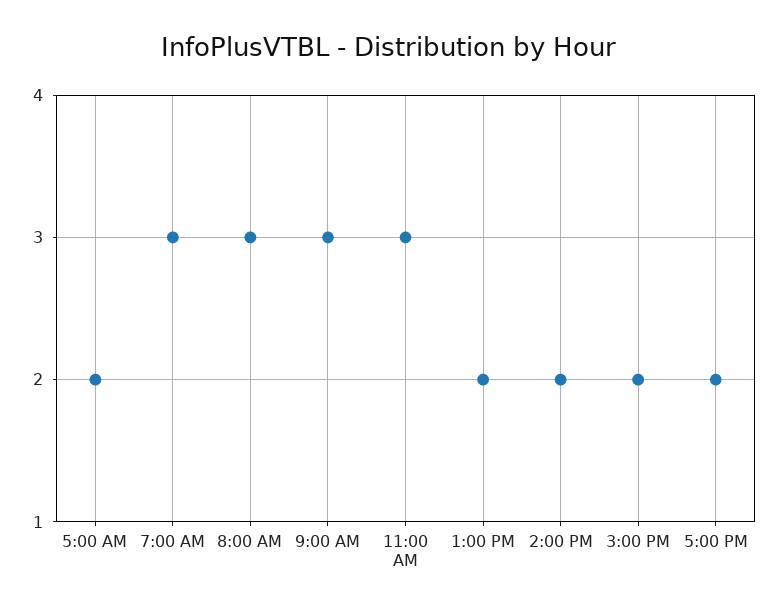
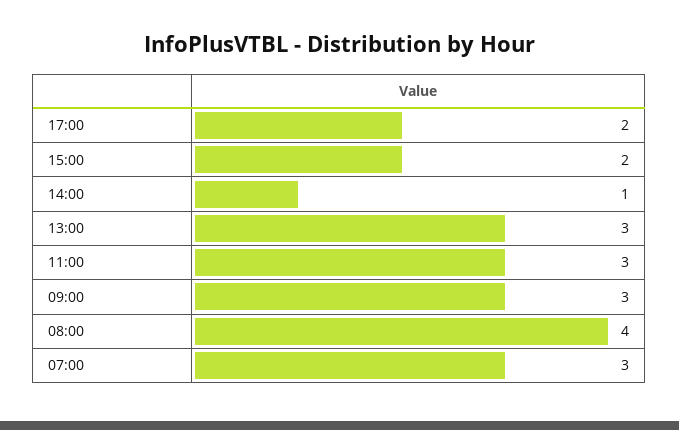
  {
-   "5:00 AM": 2,
    "7:00 AM": 3,
-   "8:00 AM": 3,
+   "8:00 AM": 4,
    "9:00 AM": 3,
    "11:00 AM": 3,
-   "1:00 PM": 2,
+   "1:00 PM": 3,
-   "2:00 PM": 2,
+   "2:00 PM": 1,
    "3:00 PM": 2,
    "5:00 PM": 2
  }

